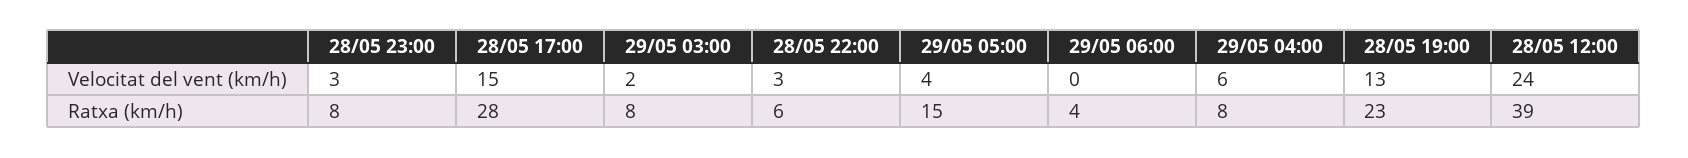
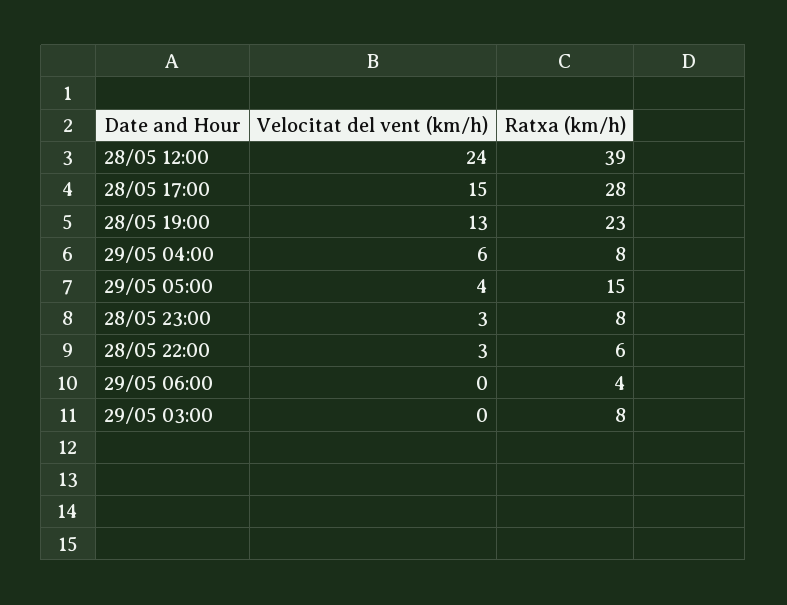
  {
    "28/05 23:00": {
      "Velocitat del vent (km/h)": 3,
      "Ratxa (km/h)": 8
    },
    "28/05 17:00": {
      "Velocitat del vent (km/h)": 15,
      "Ratxa (km/h)": 28
    },
    "29/05 03:00": {
-     "Velocitat del vent (km/h)": 2,
+     "Velocitat del vent (km/h)": 0,
      "Ratxa (km/h)": 8
    },
    "28/05 22:00": {
      "Velocitat del vent (km/h)": 3,
      "Ratxa (km/h)": 6
    },
    "29/05 05:00": {
      "Velocitat del vent (km/h)": 4,
      "Ratxa (km/h)": 15
    },
    "29/05 06:00": {
      "Velocitat del vent (km/h)": 0,
      "Ratxa (km/h)": 4
    },
    "29/05 04:00": {
      "Velocitat del vent (km/h)": 6,
      "Ratxa (km/h)": 8
    },
    "28/05 19:00": {
      "Velocitat del vent (km/h)": 13,
      "Ratxa (km/h)": 23
    },
    "28/05 12:00": {
      "Velocitat del vent (km/h)": 24,
      "Ratxa (km/h)": 39
    }
  }

